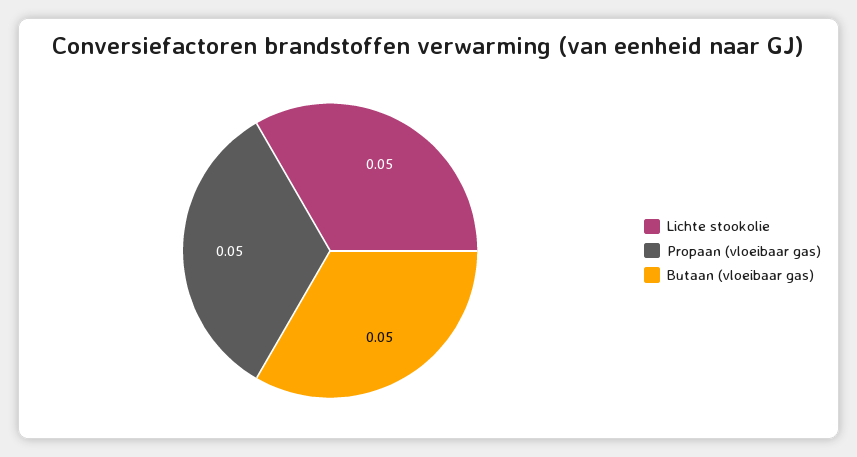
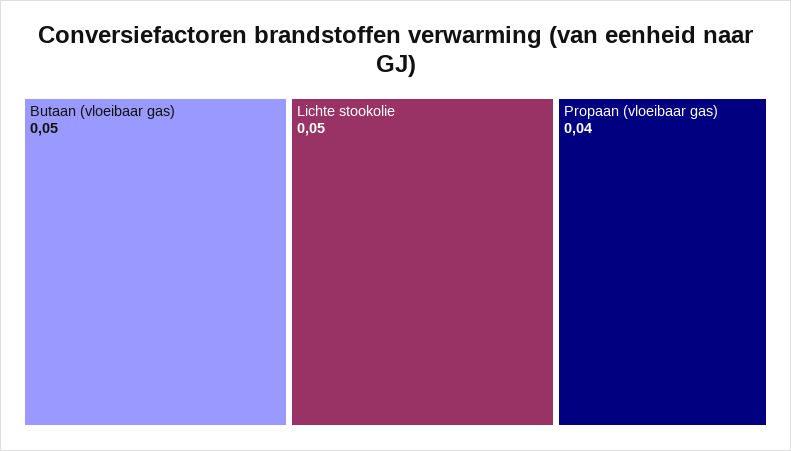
  {
    "Lichte stookolie": 0.05,
-   "Propaan (vloeibaar gas)": 0.05,
+   "Propaan (vloeibaar gas)": 0.04,
    "Butaan (vloeibaar gas)": 0.05
  }

